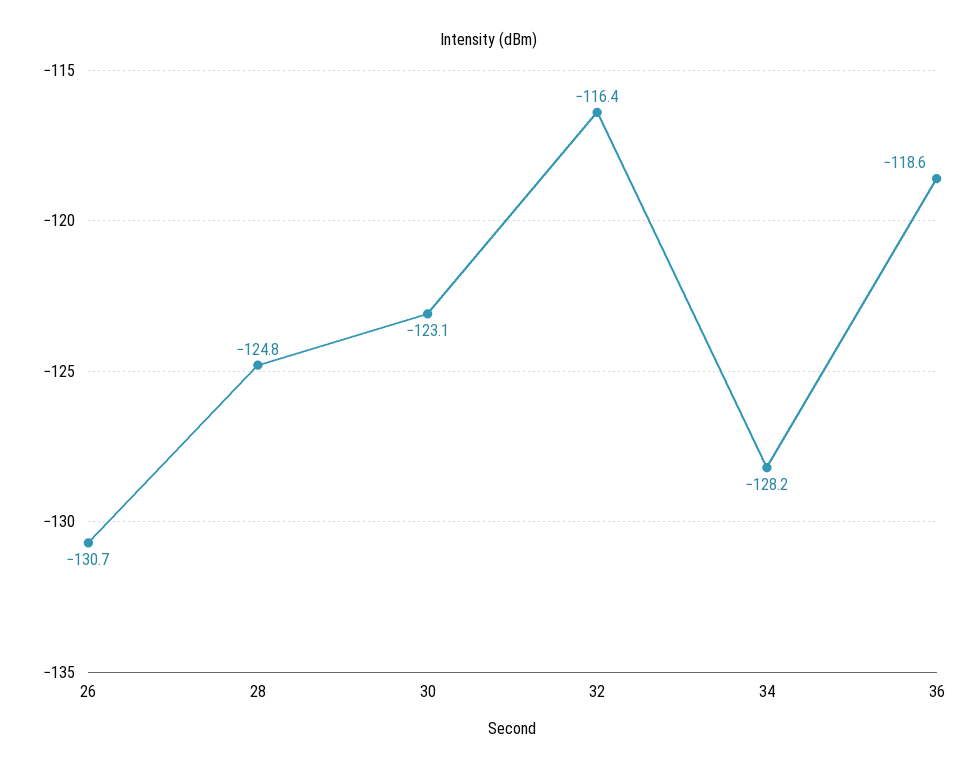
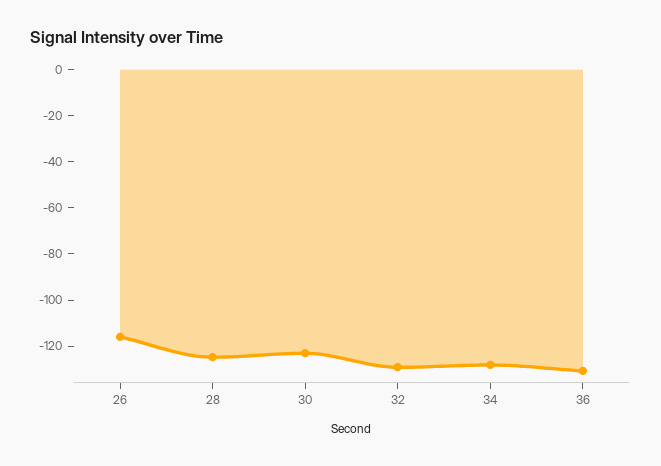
  {
-   "26": -130.7,
+   "26": -115,
    "28": -124.8,
    "30": -123.1,
-   "32": -116.4,
+   "32": -130,
    "34": -128.2,
-   "36": -118.6
+   "36": -130
  }

